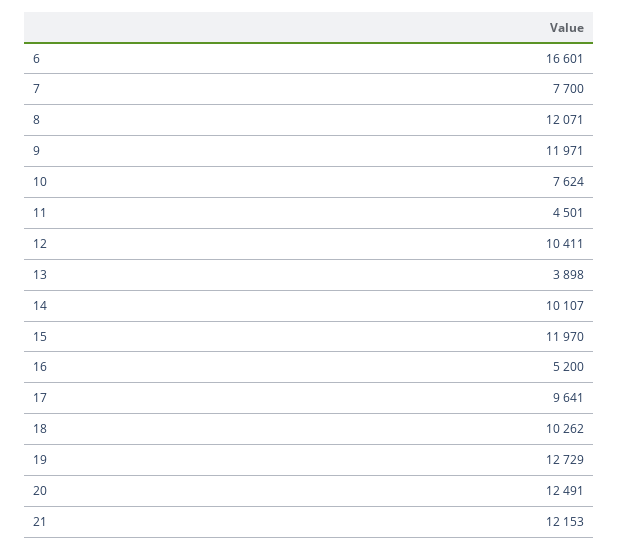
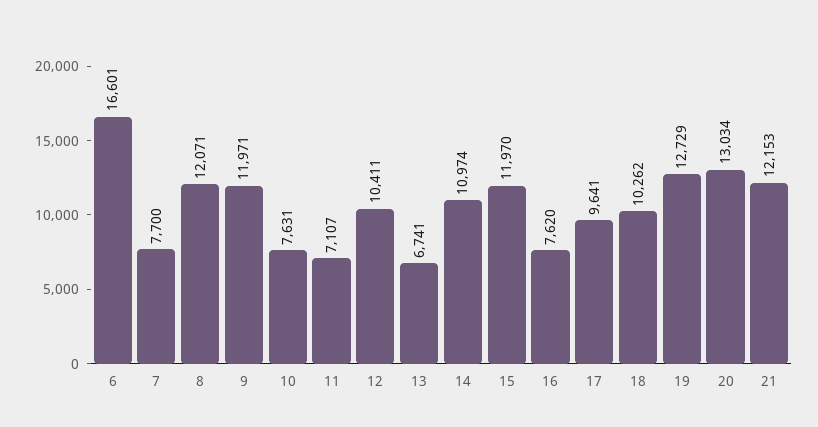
  {
    "6": 16601,
    "7": 7700,
    "8": 12071,
    "9": 11971,
-   "10": 7624,
+   "10": 7631,
-   "11": 4501,
+   "11": 7107,
    "12": 10411,
-   "13": 3898,
+   "13": 6741,
-   "14": 10107,
+   "14": 10974,
    "15": 11970,
-   "16": 5200,
+   "16": 7620,
    "17": 9641,
    "18": 10262,
    "19": 12729,
-   "20": 12491,
+   "20": 13034,
    "21": 12153
  }

